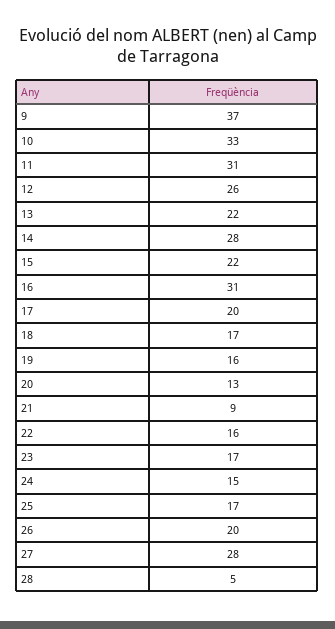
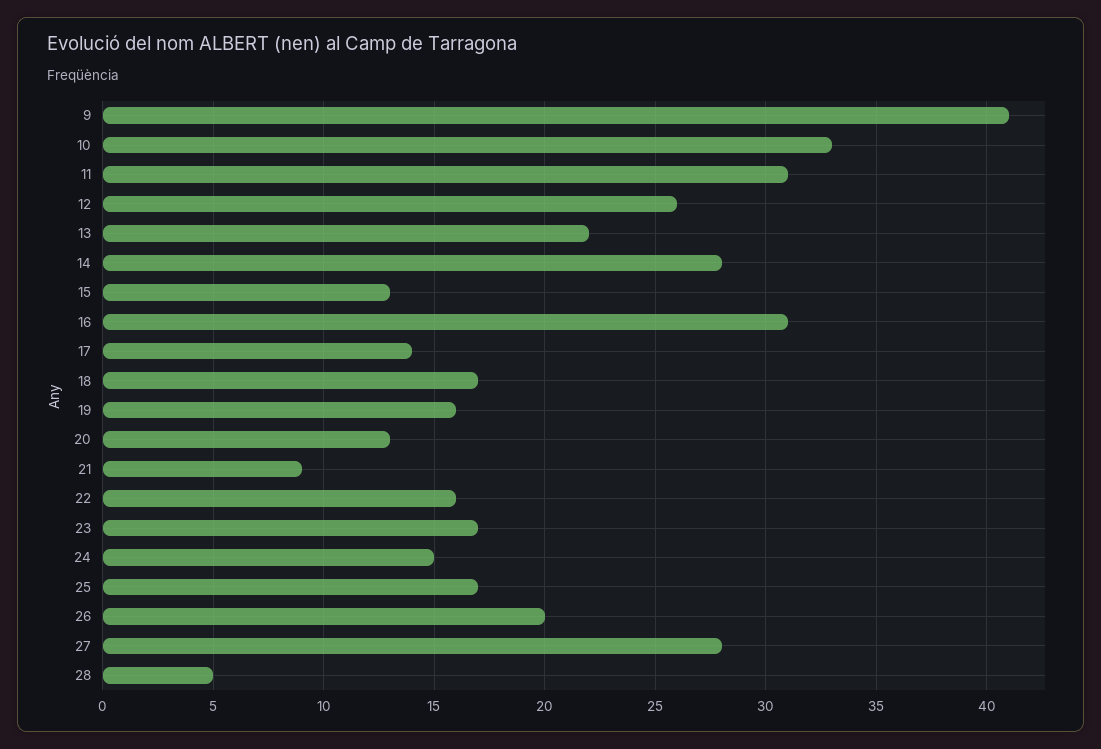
  {
-   "9": 37,
+   "9": 41,
    "10": 33,
    "11": 31,
    "12": 26,
    "13": 22,
    "14": 28,
-   "15": 22,
+   "15": 13,
    "16": 31,
-   "17": 20,
+   "17": 14,
    "18": 17,
    "19": 16,
    "20": 13,
    "21": 9,
    "22": 16,
    "23": 17,
    "24": 15,
    "25": 17,
    "26": 20,
    "27": 28,
    "28": 5
  }

